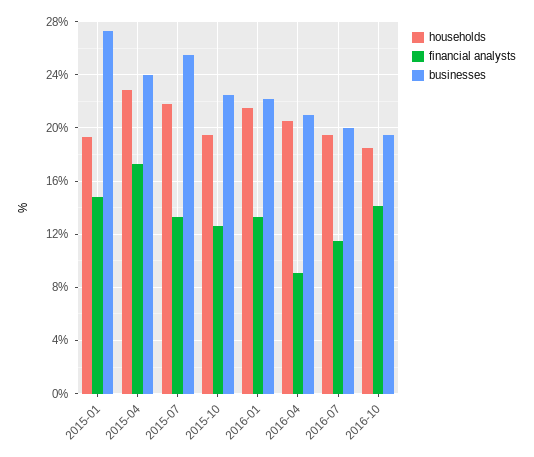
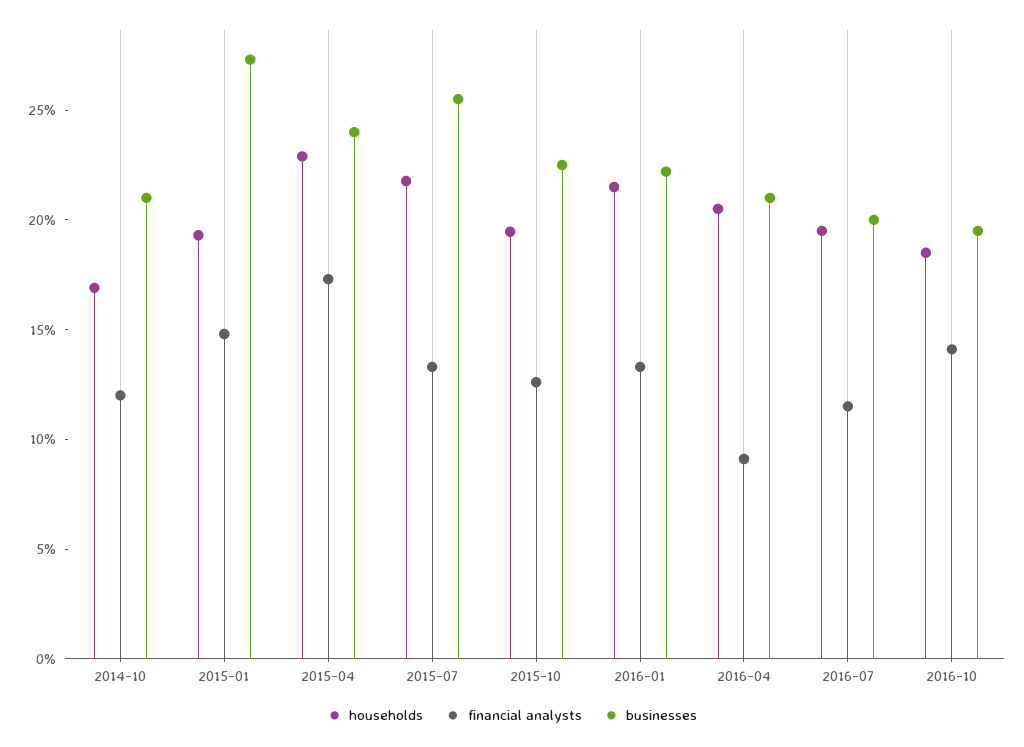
  {
    "households": {
      "2015-01": 19.5,
      "2015-04": 23,
      "2015-07": 22,
      "2015-10": 19.5,
      "2016-01": 21.5,
      "2016-04": 20.5,
      "2016-07": 19.5,
-     "2016-10": 18.5
+     "2016-10": 18.5,
+     "2014-10": 17
    },
    "financial analysts": {
      "2015-01": 15,
      "2015-04": 17.5,
      "2015-07": 13.5,
      "2015-10": 12.5,
      "2016-01": 13.5,
      "2016-04": 9,
      "2016-07": 11.5,
-     "2016-10": 14
+     "2016-10": 14,
+     "2014-10": 12
    },
    "businesses": {
      "2015-01": 27.5,
      "2015-04": 24,
      "2015-07": 25.5,
      "2015-10": 22.5,
      "2016-01": 22,
      "2016-04": 21,
      "2016-07": 20,
-     "2016-10": 19.5
+     "2016-10": 19.5,
+     "2014-10": 21
    }
  }

